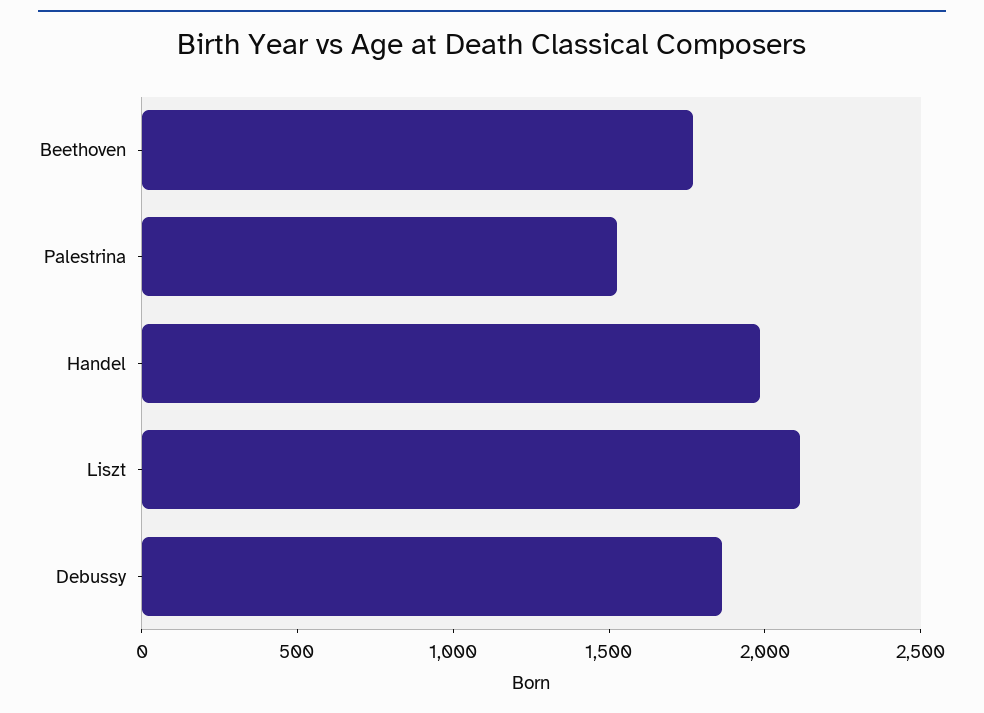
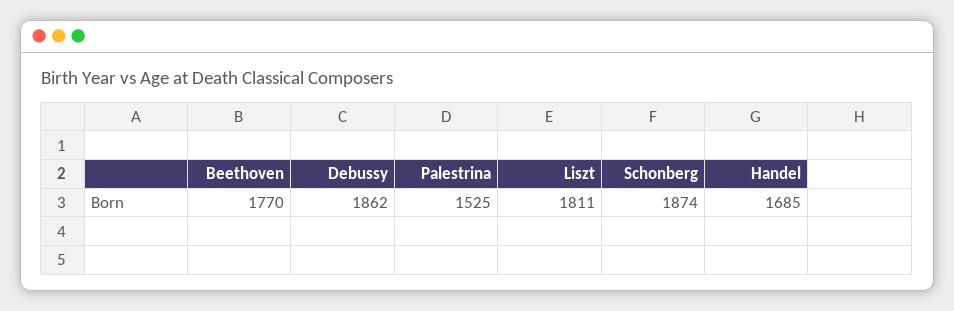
  {
    "Beethoven": 1770,
    "Palestrina": 1525,
-   "Handel": 2000,
+   "Handel": 1685,
-   "Liszt": 2100,
+   "Liszt": 1811,
-   "Debussy": 1862
+   "Debussy": 1862,
+   "Schonberg": 1874
  }

